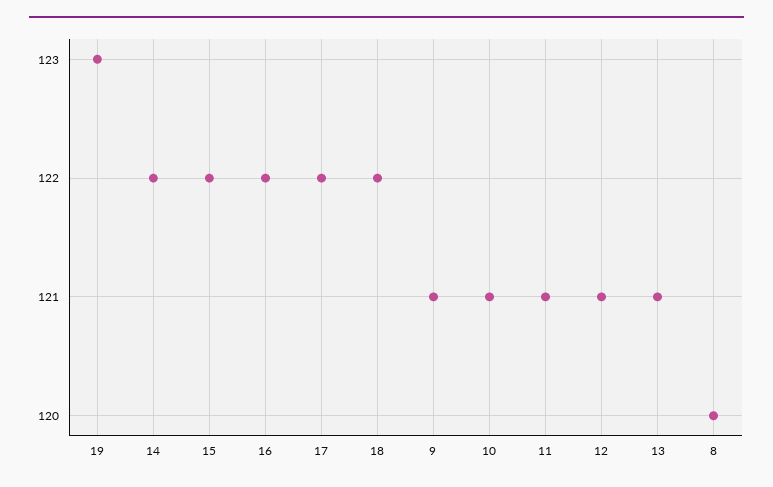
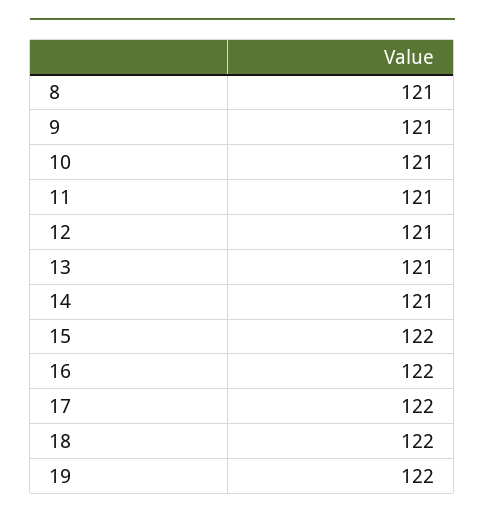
  {
-   "19": 123,
+   "19": 122,
-   "14": 122,
+   "14": 121,
    "15": 122,
    "16": 122,
    "17": 122,
    "18": 122,
    "9": 121,
    "10": 121,
    "11": 121,
    "12": 121,
    "13": 121,
-   "8": 120
+   "8": 121
  }

